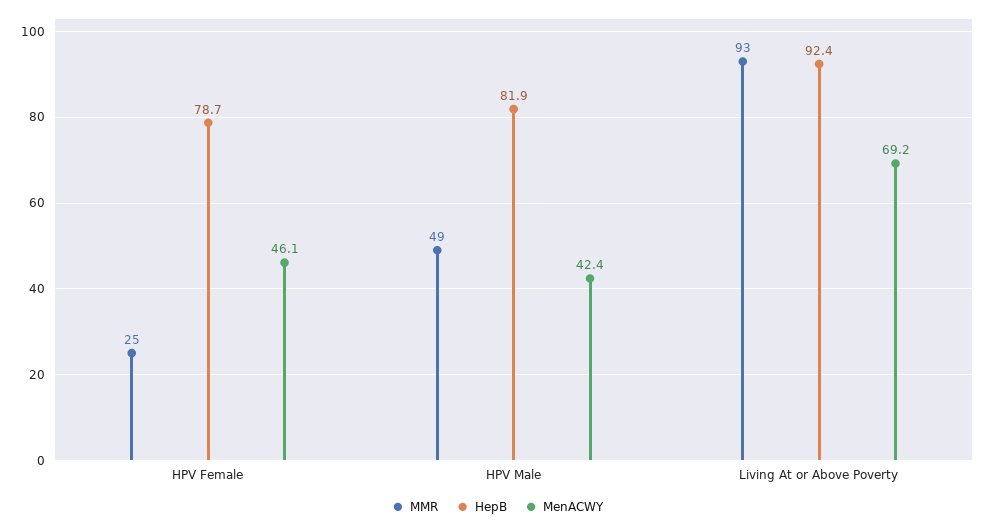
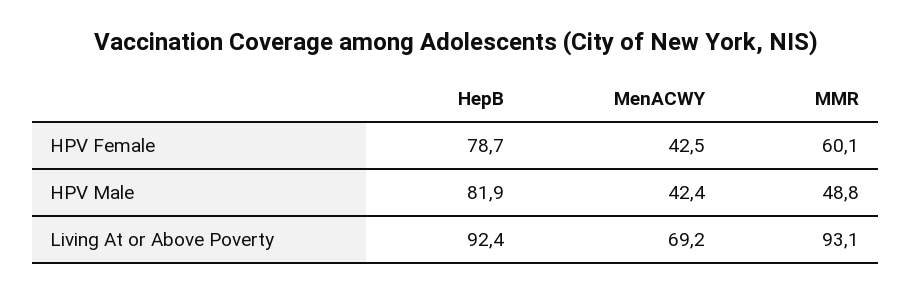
  {
    "MMR": {
-     "HPV Female": 25,
+     "HPV Female": 60.1,
      "HPV Male": 48.8,
      "Living At or Above Poverty": 93.1
    },
    "HepB": {
      "HPV Female": 78.7,
      "HPV Male": 81.9,
      "Living At or Above Poverty": 92.4
    },
    "MenACWY": {
-     "HPV Female": 46.1,
+     "HPV Female": 42.5,
      "HPV Male": 42.4,
      "Living At or Above Poverty": 69.2
    }
  }

